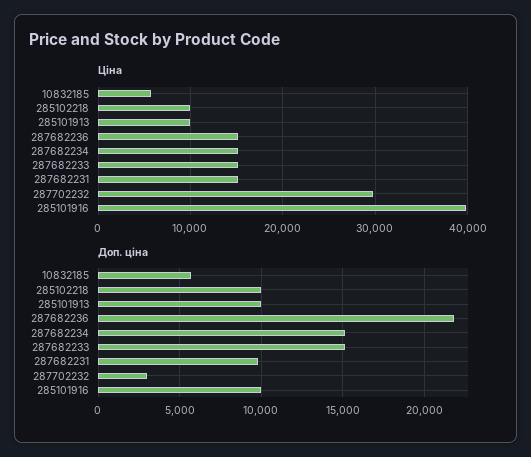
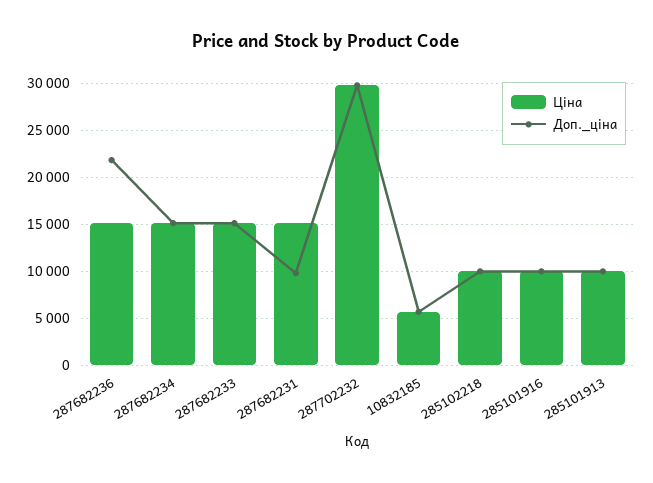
  {
    "Ціна": {
      "10832185": 6000,
      "285102218": 10000,
      "285101913": 10000,
      "287682236": 15000,
      "287682234": 15000,
      "287682233": 15000,
      "287682231": 15000,
      "287702232": 30000,
-     "285101916": 40000
+     "285101916": 10000
    },
    "Доп. ціна": {
      "10832185": 5500,
      "285102218": 10000,
      "285101913": 10000,
      "287682236": 22000,
      "287682234": 15000,
      "287682233": 15000,
      "287682231": 10000,
-     "287702232": 3000,
+     "287702232": 30000,
      "285101916": 10000
    }
  }

